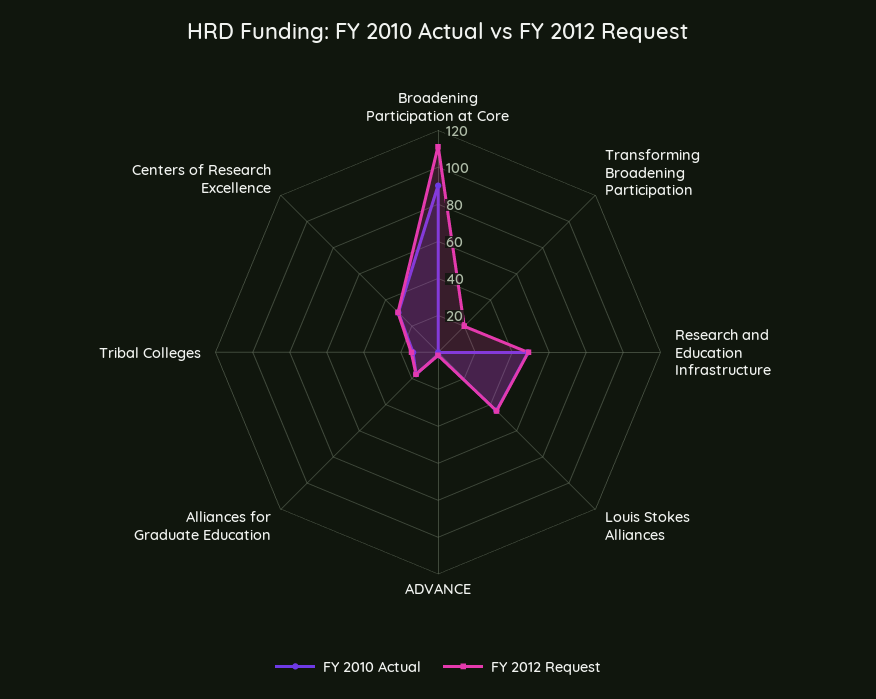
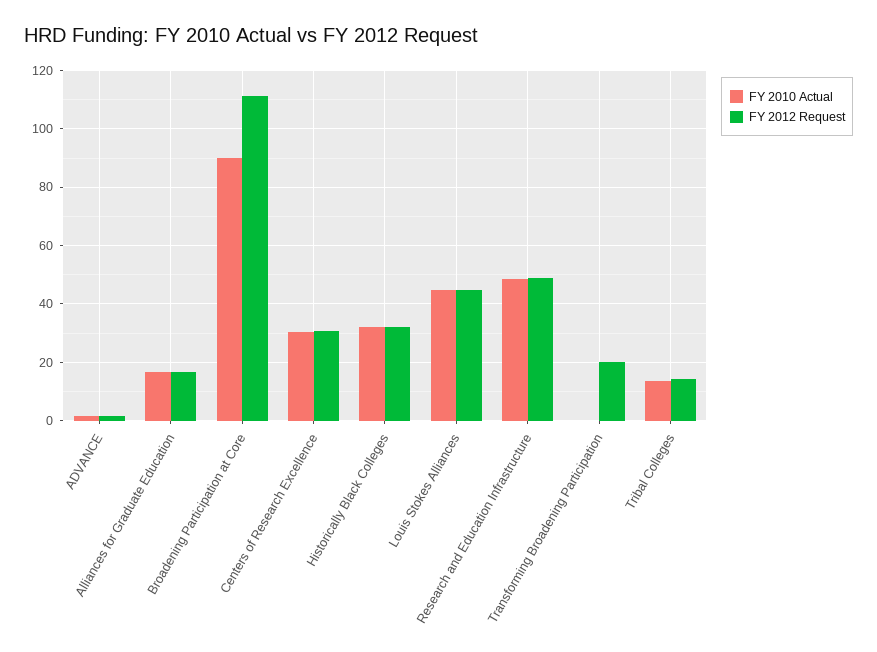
  {
    "FY 2010 Actual": {
      "Broadening Participation at Core": 90,
      "Transforming Broadening Participation": 0,
      "Research and Education Infrastructure": 47.5,
      "Louis Stokes Alliances": 45,
      "ADVANCE": 2.5,
      "Alliances for Graduate Education": 17.5,
      "Tribal Colleges": 12.5,
-     "Centers of Research Excellence": 30
+     "Centers of Research Excellence": 30,
+     "Historically Black Colleges": 32.5
    },
    "FY 2012 Request": {
      "Broadening Participation at Core": 110,
      "Transforming Broadening Participation": 20,
      "Research and Education Infrastructure": 50,
      "Louis Stokes Alliances": 45,
      "ADVANCE": 2.5,
      "Alliances for Graduate Education": 17.5,
      "Tribal Colleges": 15,
-     "Centers of Research Excellence": 30
+     "Centers of Research Excellence": 30,
+     "Historically Black Colleges": 32.5
    }
  }

